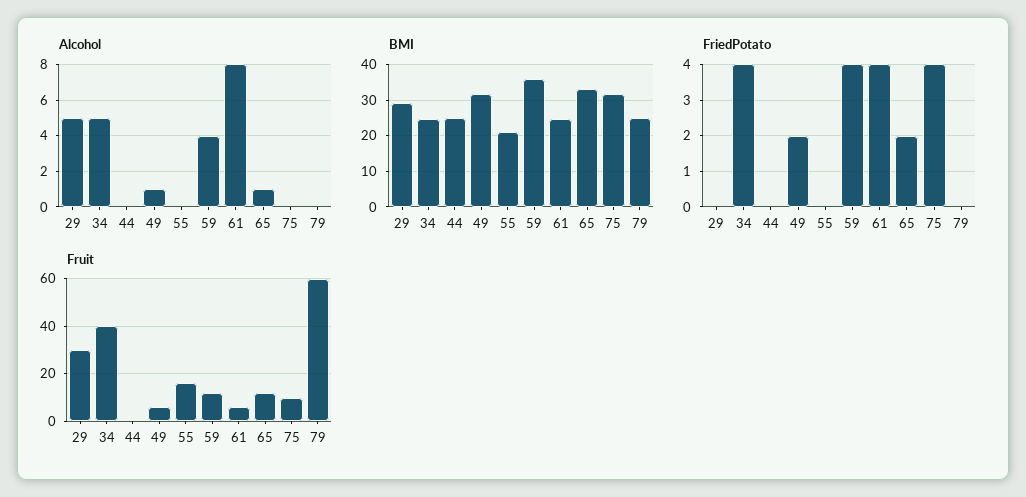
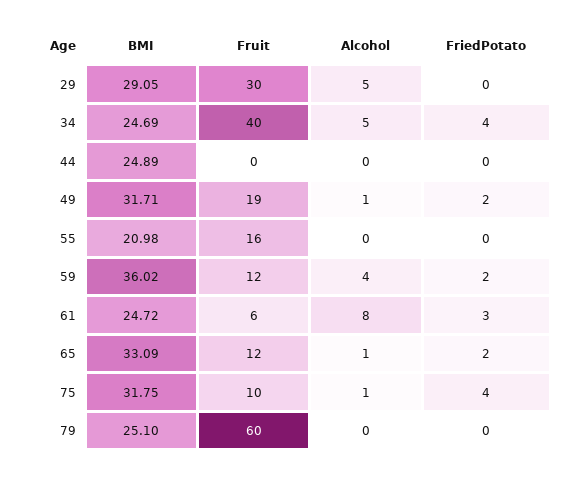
  {
    "Alcohol": {
      "29": 5,
      "34": 5,
      "44": 0,
      "49": 1,
      "55": 0,
      "59": 4,
      "61": 8,
      "65": 1,
-     "75": 0,
+     "75": 1,
      "79": 0
    },
    "BMI": {
      "29": 29.05,
      "34": 24.69,
      "44": 24.89,
      "49": 31.71,
      "55": 20.98,
      "59": 36.02,
      "61": 24.72,
      "65": 33.09,
      "75": 31.75,
      "79": 25.1
    },
    "FriedPotato": {
      "29": 0,
      "34": 4,
      "44": 0,
      "49": 2,
      "55": 0,
-     "59": 4,
+     "59": 2,
-     "61": 4,
+     "61": 3,
      "65": 2,
      "75": 4,
      "79": 0
    },
    "Fruit": {
      "29": 30,
      "34": 40,
      "44": 0,
-     "49": 5,
+     "49": 19,
      "55": 16,
      "59": 12,
      "61": 6,
      "65": 12,
      "75": 10,
      "79": 60
    }
  }

